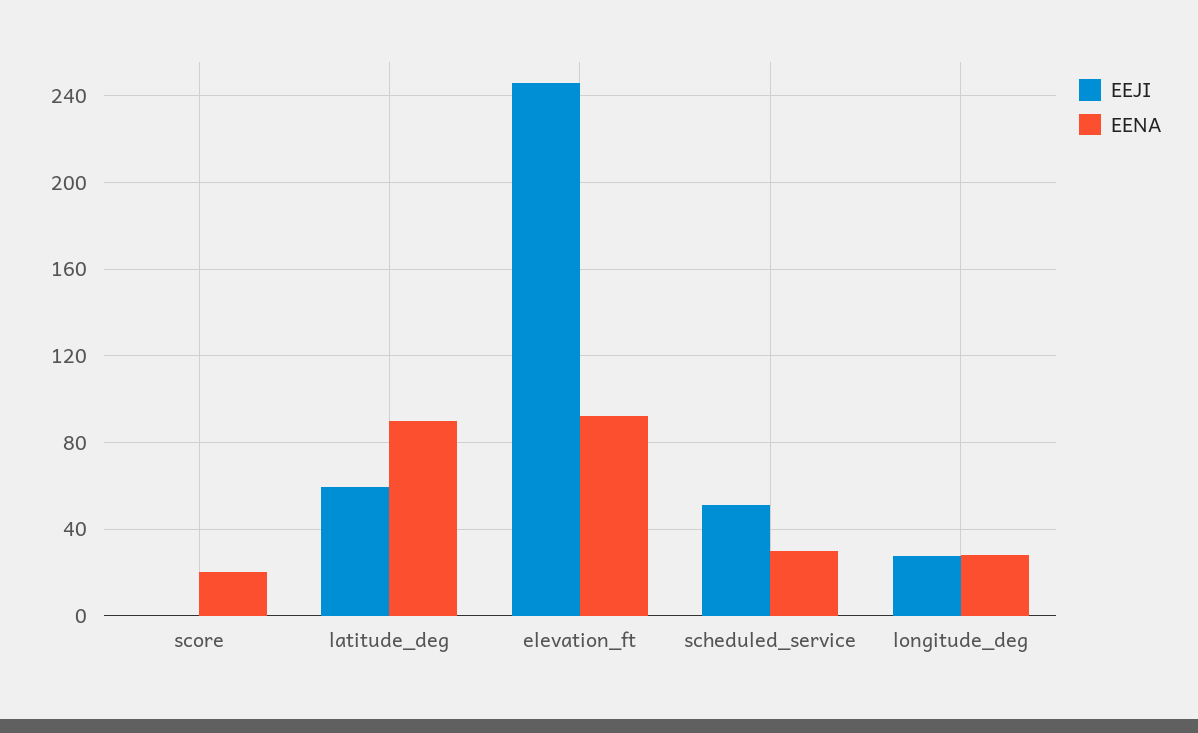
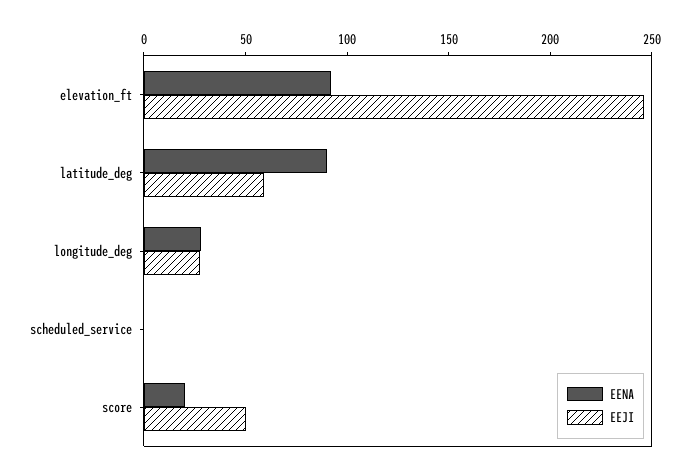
  {
    "EEJI": {
-     "score": 0,
+     "score": 50,
      "latitude_deg": 60,
      "elevation_ft": 245,
-     "scheduled_service": 50,
+     "scheduled_service": 0,
      "longitude_deg": 25
    },
    "EENA": {
      "score": 20,
      "latitude_deg": 90,
      "elevation_ft": 90,
-     "scheduled_service": 30,
+     "scheduled_service": 0,
      "longitude_deg": 30
    }
  }

